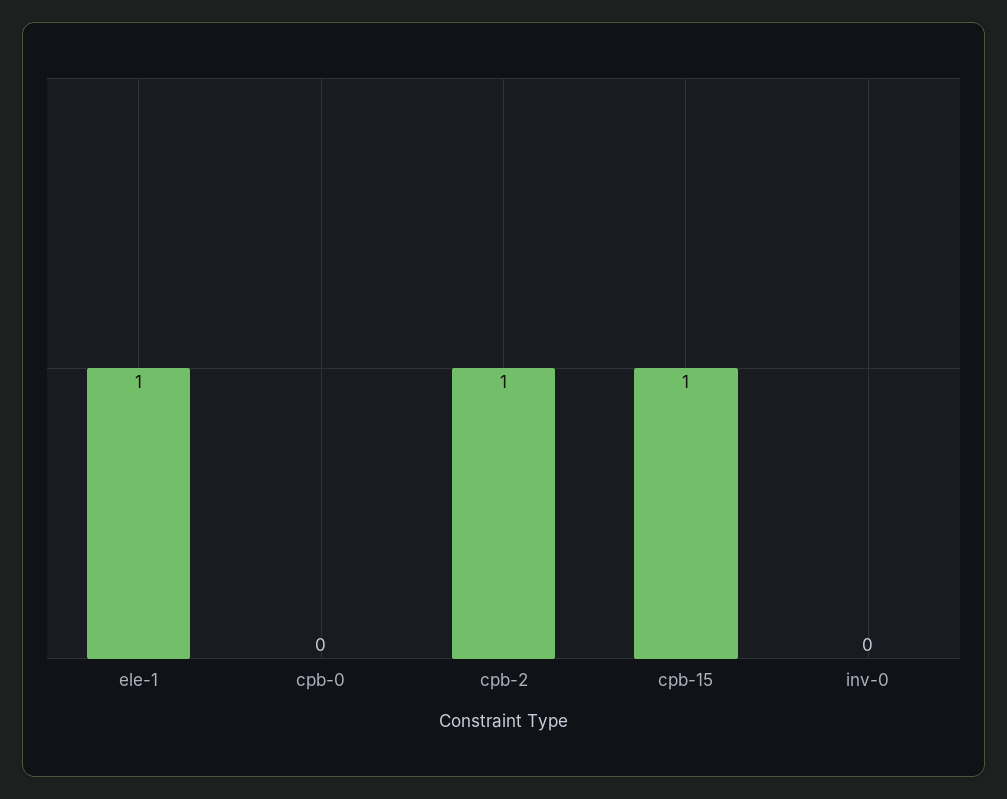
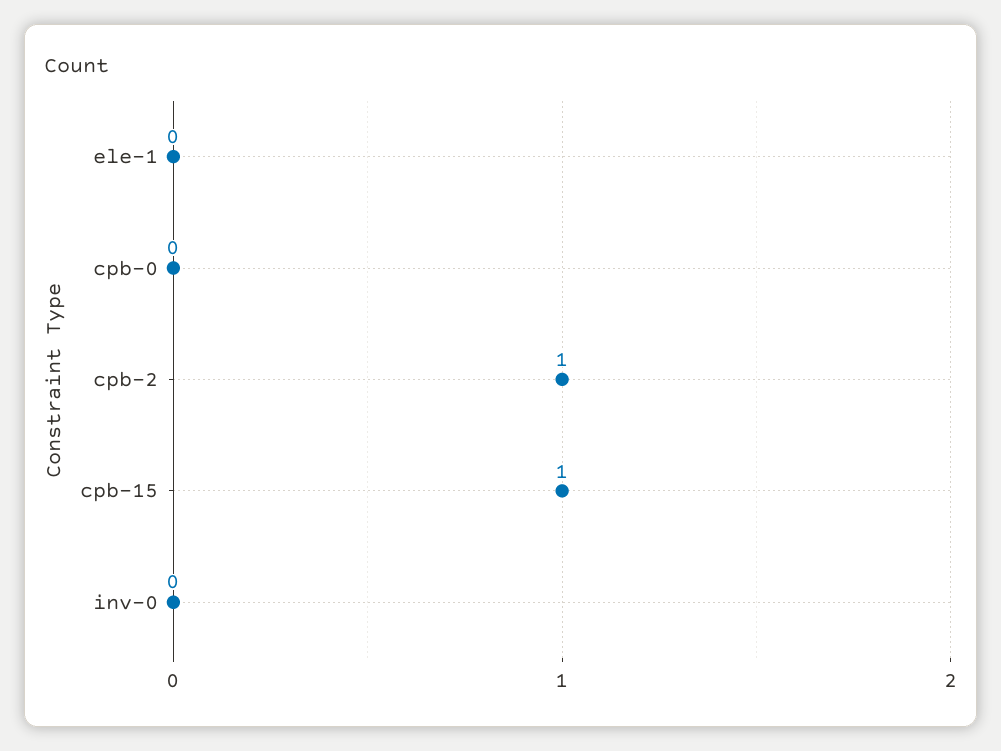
  {
-   "ele-1": 1,
+   "ele-1": 0,
    "cpb-0": 0,
    "cpb-2": 1,
    "cpb-15": 1,
    "inv-0": 0
  }

